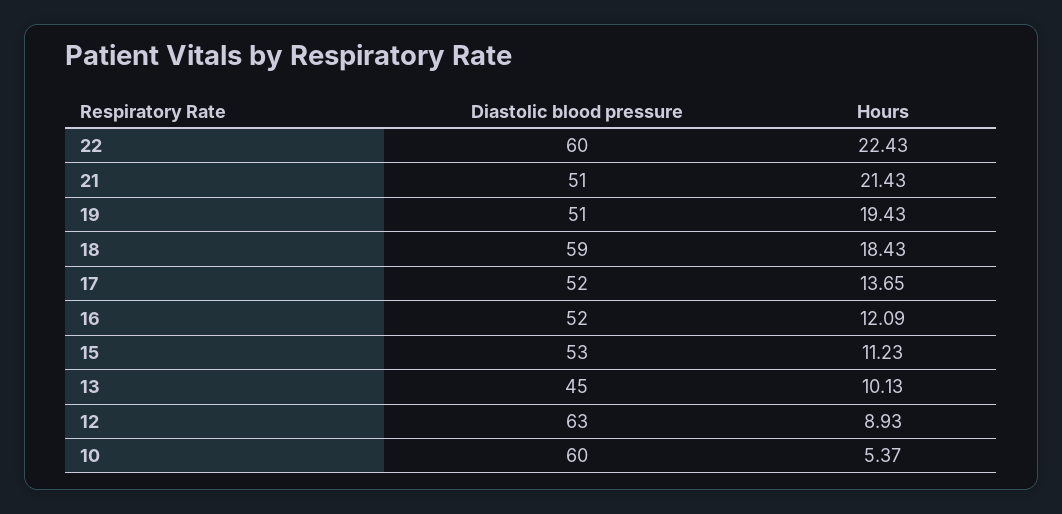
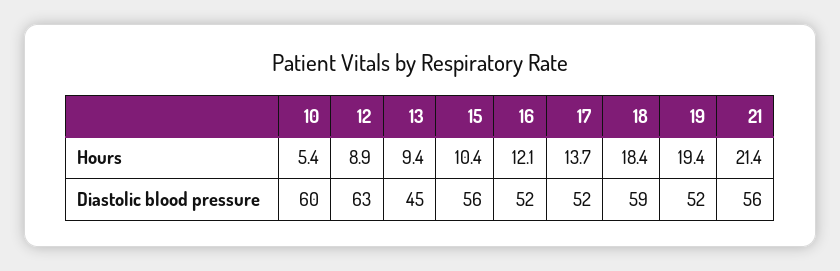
  {
    "Diastolic blood pressure": {
-     "22": 60,
-     "21": 51,
+     "21": 56,
-     "19": 51,
+     "19": 52,
      "18": 59,
      "17": 52,
      "16": 52,
-     "15": 53,
+     "15": 56,
      "13": 45,
      "12": 63,
      "10": 60
    },
    "Hours": {
-     "22": 22.43,
      "21": 21.43,
      "19": 19.43,
      "18": 18.43,
      "17": 13.65,
      "16": 12.09,
-     "15": 11.23,
+     "15": 10.4,
-     "13": 10.13,
+     "13": 9.4,
      "12": 8.93,
      "10": 5.37
    }
  }

